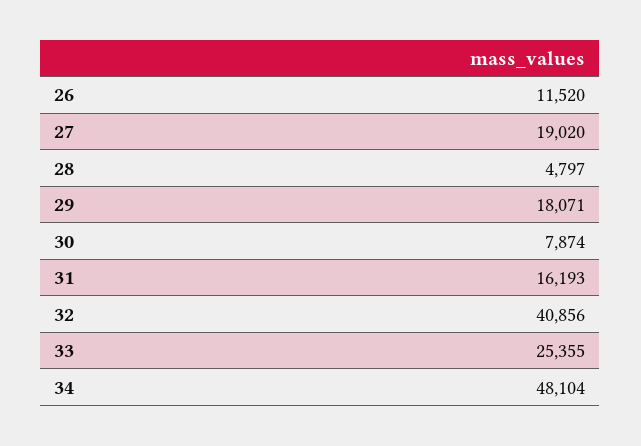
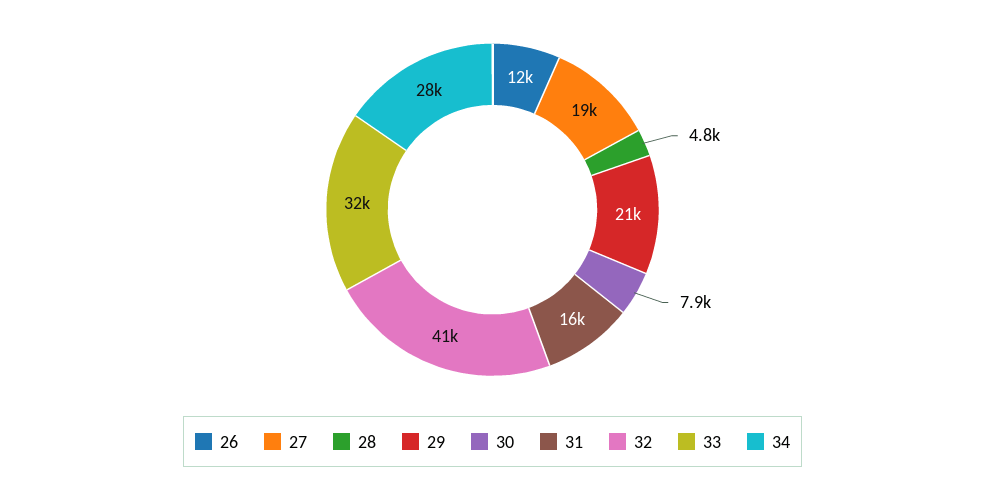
  {
    "26": 11520,
    "27": 19020,
    "28": 4797,
-   "29": 18071,
+   "29": 21000,
    "30": 7874,
    "31": 16193,
    "32": 40856,
-   "33": 25355,
+   "33": 32000,
-   "34": 48104
+   "34": 28000
  }

